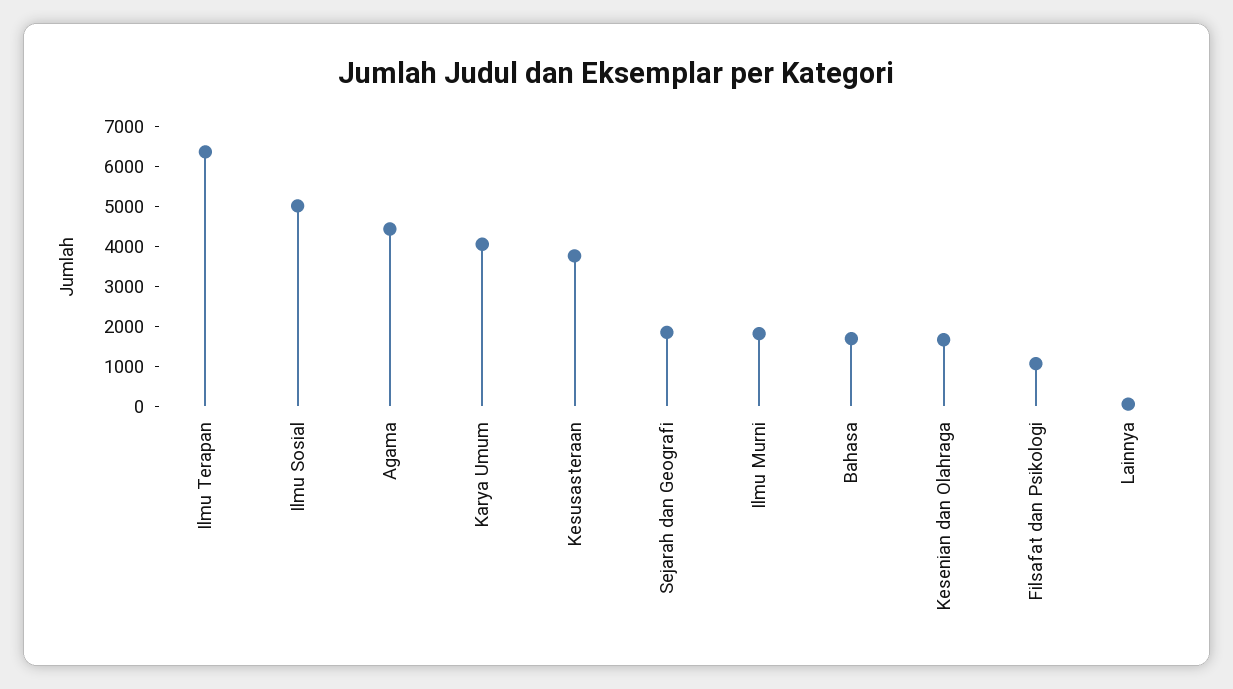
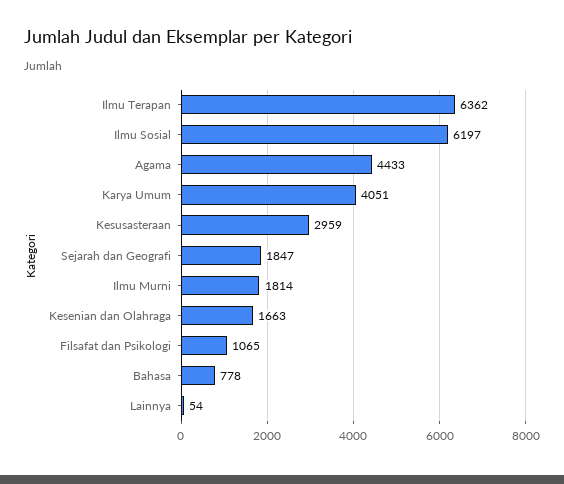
  {
    "Ilmu Terapan": 6362,
-   "Ilmu Sosial": 5000,
+   "Ilmu Sosial": 6197,
    "Agama": 4433,
    "Karya Umum": 4051,
-   "Kesusasteraan": 3750,
+   "Kesusasteraan": 2959,
    "Sejarah dan Geografi": 1847,
    "Ilmu Murni": 1814,
-   "Bahasa": 1750,
+   "Bahasa": 778,
    "Kesenian dan Olahraga": 1663,
    "Filsafat dan Psikologi": 1065,
    "Lainnya": 54
  }

